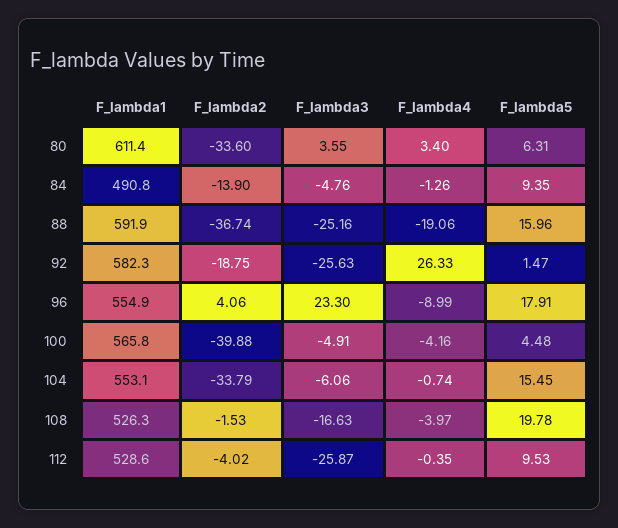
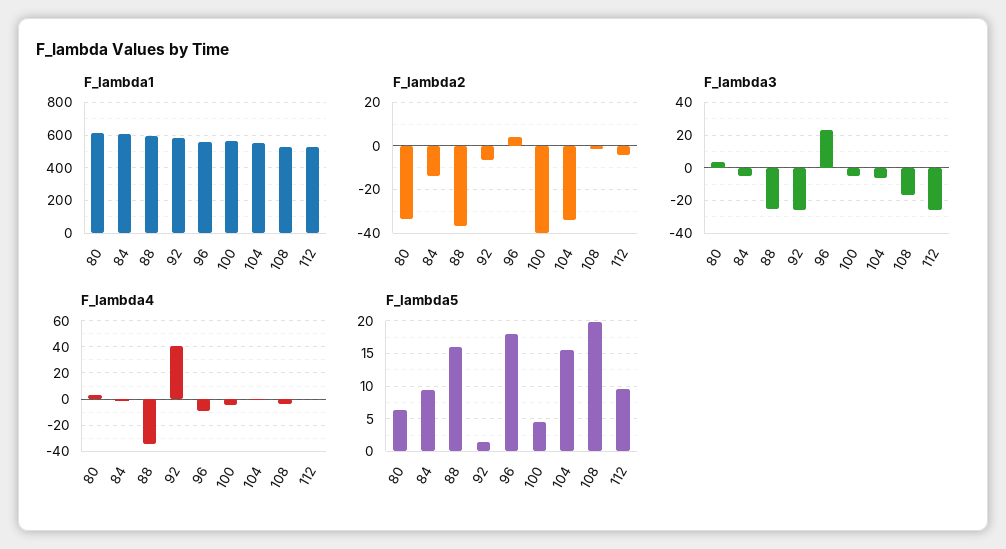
  {
    "F_lambda1": {
      "80": 611.4,
-     "84": 490.8,
+     "84": 600,
      "88": 591.9,
      "92": 582.3,
      "96": 554.9,
      "100": 565.8,
      "104": 553.1,
      "108": 526.3,
      "112": 528.6
    },
    "F_lambda2": {
      "80": -33.6,
      "84": -13.9,
      "88": -36.74,
-     "92": -18.75,
+     "92": -5,
      "96": 4.06,
      "100": -39.88,
      "104": -33.79,
      "108": -1.53,
      "112": -4.02
    },
    "F_lambda3": {
      "80": 3.55,
      "84": -4.76,
      "88": -25.16,
      "92": -25.63,
      "96": 23.3,
      "100": -4.91,
      "104": -6.06,
      "108": -16.63,
      "112": -25.87
    },
    "F_lambda4": {
      "80": 3.4,
      "84": -1.26,
-     "88": -19.06,
+     "88": -35,
-     "92": 26.33,
+     "92": 40,
      "96": -8.99,
      "100": -4.16,
      "104": -0.74,
      "108": -3.97,
      "112": -0.35
    },
    "F_lambda5": {
      "80": 6.31,
      "84": 9.35,
      "88": 15.96,
      "92": 1.47,
      "96": 17.91,
      "100": 4.48,
      "104": 15.45,
      "108": 19.78,
      "112": 9.53
    }
  }

